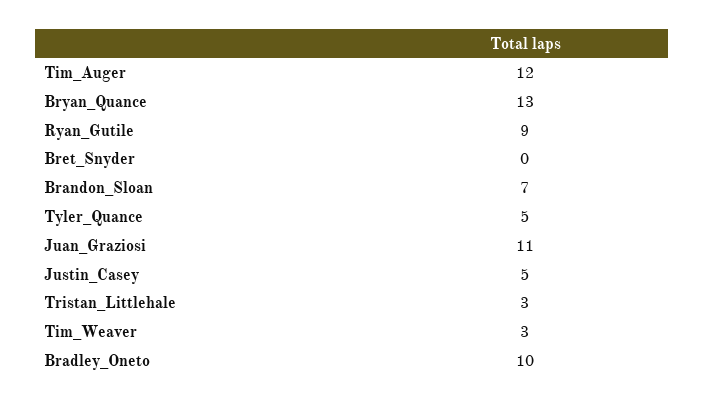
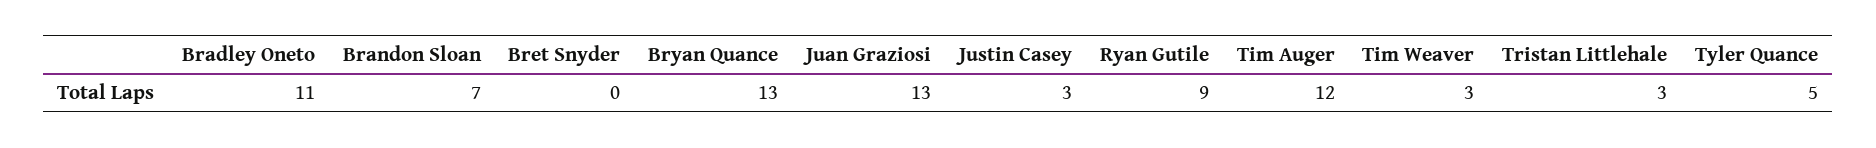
  {
    "Tim_Auger": 12,
    "Bryan_Quance": 13,
    "Ryan_Gutile": 9,
    "Bret_Snyder": 0,
    "Brandon_Sloan": 7,
    "Tyler_Quance": 5,
-   "Juan_Graziosi": 11,
+   "Juan_Graziosi": 13,
-   "Justin_Casey": 5,
+   "Justin_Casey": 3,
    "Tristan_Littlehale": 3,
    "Tim_Weaver": 3,
-   "Bradley_Oneto": 10
+   "Bradley_Oneto": 11
  }

